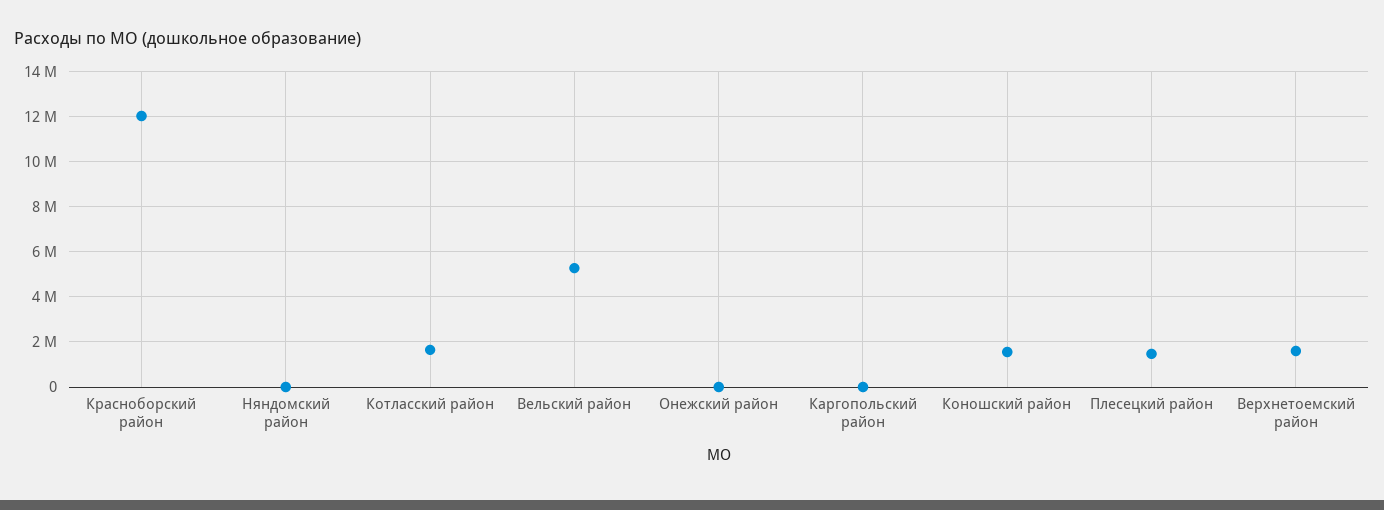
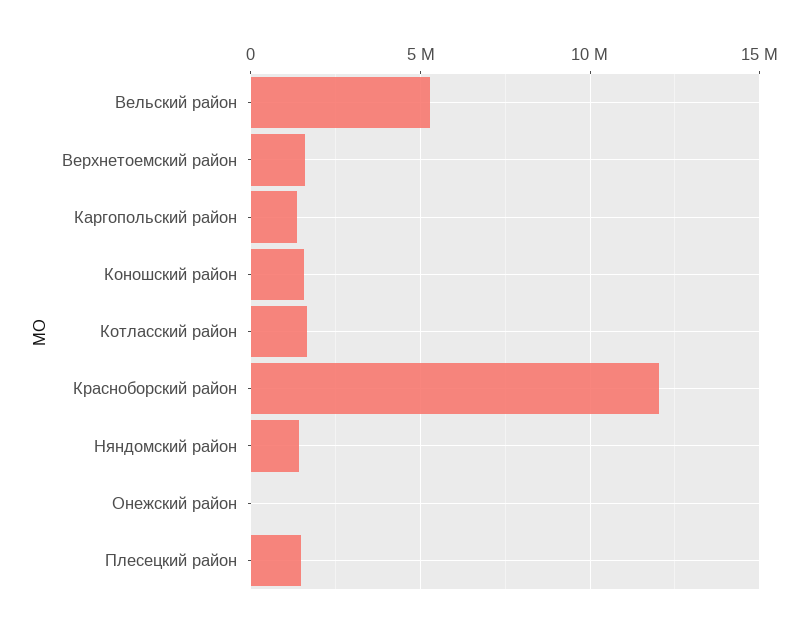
  {
    "Красноборский район": 12000000,
-   "Няндомский район": 0,
+   "Няндомский район": 1500000,
    "Котласский район": 1500000,
    "Вельский район": 5500000,
    "Онежский район": 0,
-   "Каргопольский район": 0,
+   "Каргопольский район": 1500000,
    "Коношский район": 1500000,
    "Плесецкий район": 1500000,
    "Верхнетоемский район": 1500000
  }

